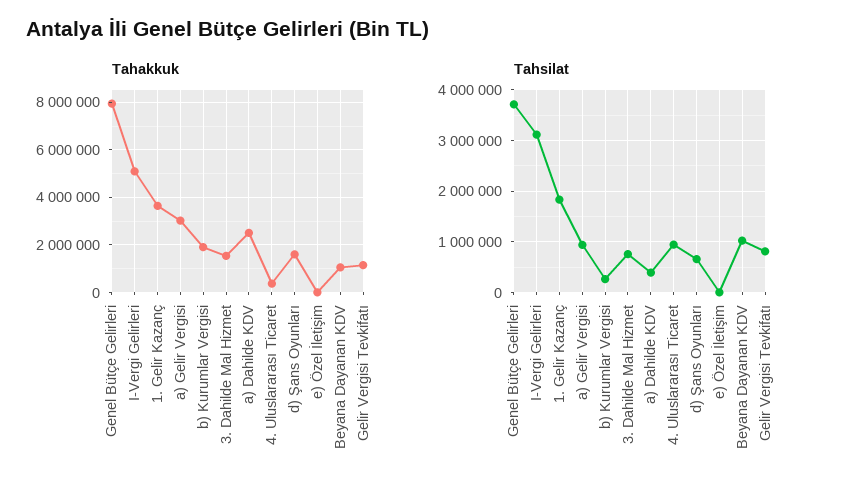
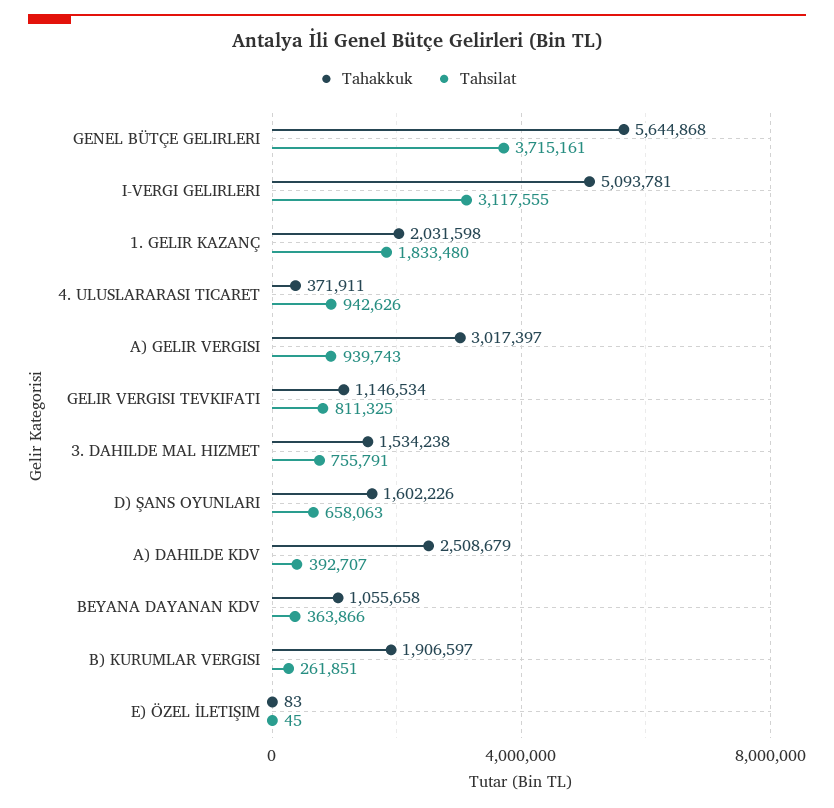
  {
    "Tahakkuk": {
-     "Genel Bütçe Gelirleri": 8000000,
+     "Genel Bütçe Gelirleri": 5644868,
      "I-Vergi Gelirleri": 5093781,
-     "1. Gelir Kazanç": 3500000,
+     "1. Gelir Kazanç": 2031598,
      "a) Gelir Vergisi": 3017397,
      "b) Kurumlar Vergisi": 1906597,
      "3. Dahilde Mal Hizmet": 1534238,
      "a) Dahilde KDV": 2508679,
      "4. Uluslararası Ticaret": 371911,
      "d) Şans Oyunları": 1602226,
      "e) Özel İletişim": 83,
      "Beyana Dayanan KDV": 1055658,
      "Gelir Vergisi Tevkifatı": 1146534
    },
    "Tahsilat": {
      "Genel Bütçe Gelirleri": 3715161,
      "I-Vergi Gelirleri": 3117555,
      "1. Gelir Kazanç": 1833480,
      "a) Gelir Vergisi": 939743,
      "b) Kurumlar Vergisi": 261851,
      "3. Dahilde Mal Hizmet": 755791,
      "a) Dahilde KDV": 392707,
      "4. Uluslararası Ticaret": 942626,
      "d) Şans Oyunları": 658063,
      "e) Özel İletişim": 45,
-     "Beyana Dayanan KDV": 1000000,
+     "Beyana Dayanan KDV": 363866,
      "Gelir Vergisi Tevkifatı": 811325
    }
  }

